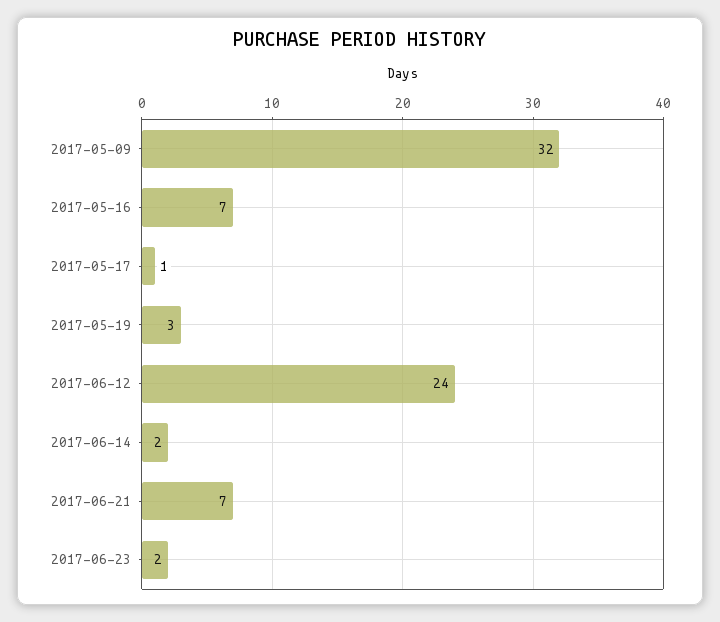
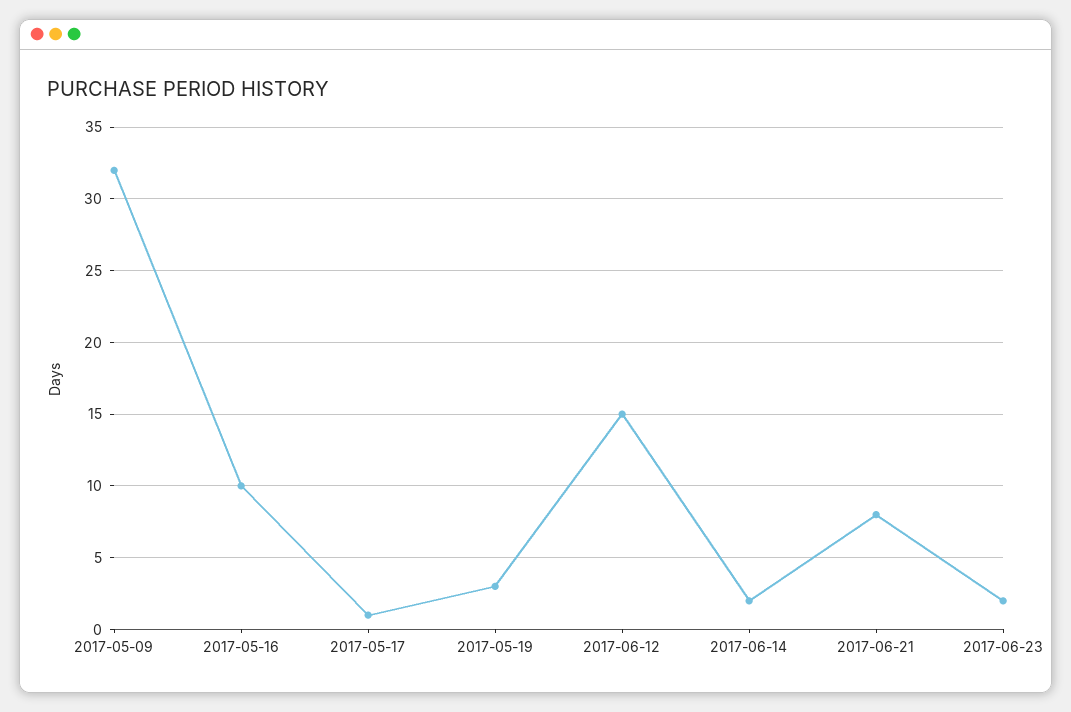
  {
    "2017-05-09": 32,
-   "2017-05-16": 7,
+   "2017-05-16": 10,
    "2017-05-17": 1,
    "2017-05-19": 3,
-   "2017-06-12": 24,
+   "2017-06-12": 15,
    "2017-06-14": 2,
-   "2017-06-21": 7,
+   "2017-06-21": 8,
    "2017-06-23": 2
  }

